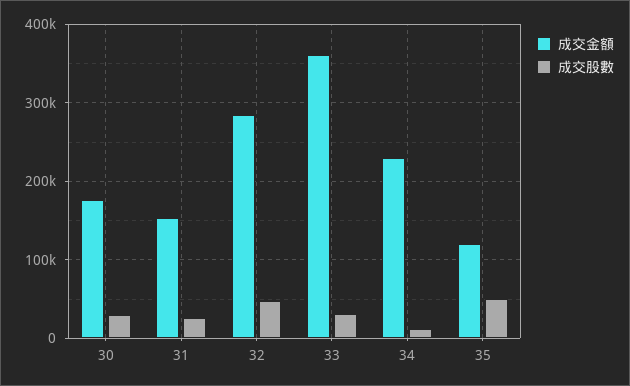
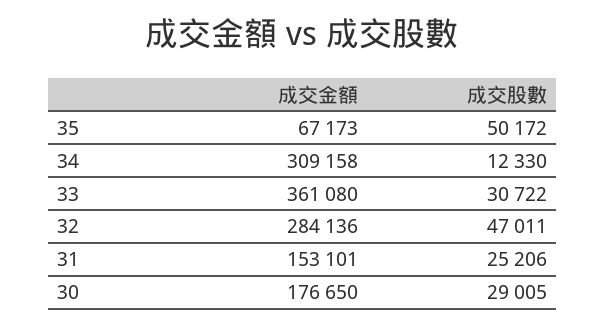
  {
    "成交金額": {
      "30": 176650,
      "31": 153101,
      "32": 284136,
      "33": 361080,
-     "34": 230000,
+     "34": 309158,
-     "35": 120000
+     "35": 67173
    },
    "成交股數": {
      "30": 29005,
      "31": 25206,
      "32": 47011,
      "33": 30722,
      "34": 12330,
      "35": 50172
    }
  }

